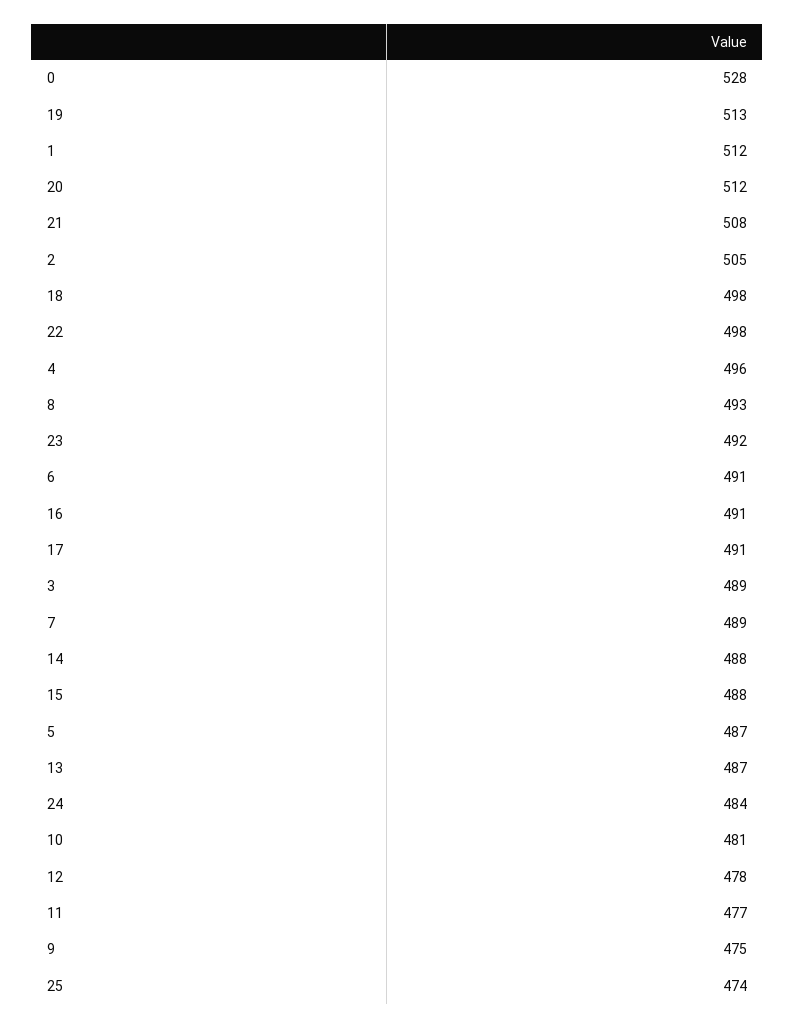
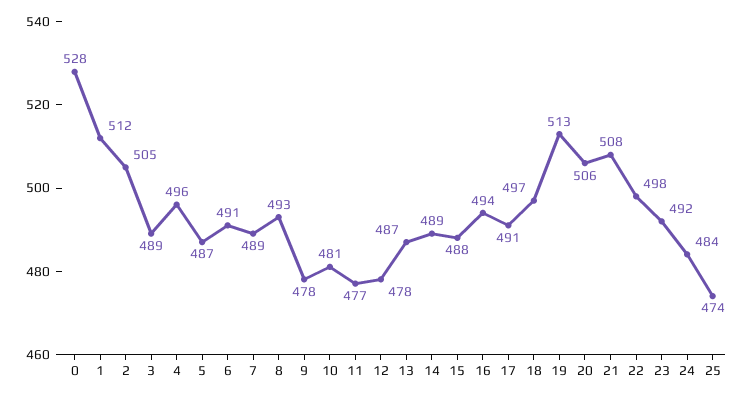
  {
    "0": 528,
    "19": 513,
    "1": 512,
-   "20": 512,
+   "20": 506,
    "21": 508,
    "2": 505,
-   "18": 498,
+   "18": 497,
    "22": 498,
    "4": 496,
    "8": 493,
    "23": 492,
    "6": 491,
-   "16": 491,
+   "16": 494,
    "17": 491,
    "3": 489,
    "7": 489,
-   "14": 488,
+   "14": 489,
    "15": 488,
    "5": 487,
    "13": 487,
    "24": 484,
    "10": 481,
    "12": 478,
    "11": 477,
-   "9": 475,
+   "9": 478,
    "25": 474
  }

